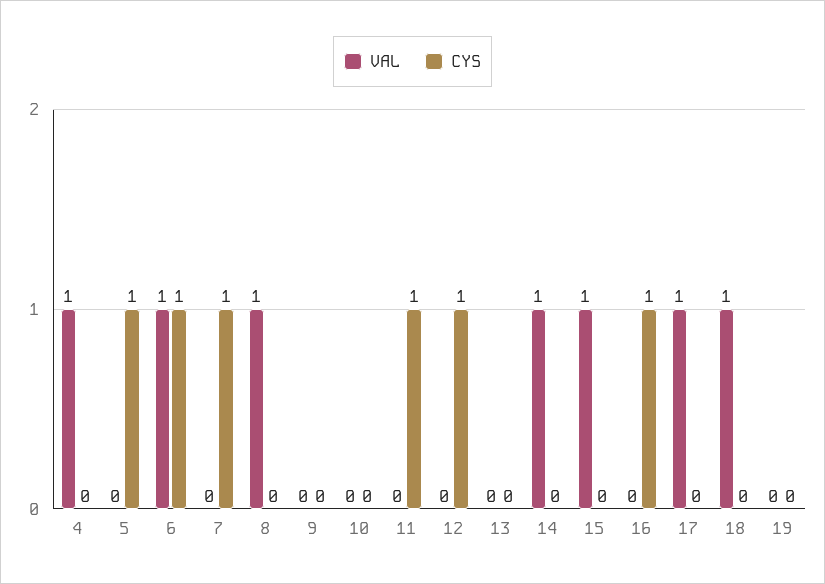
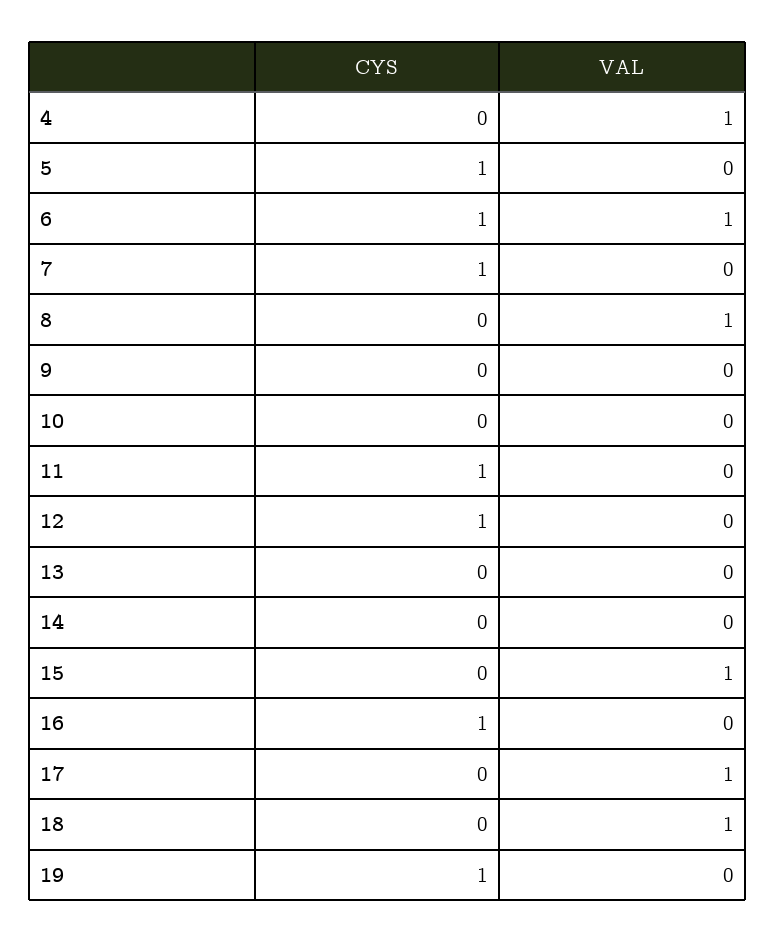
  {
    "VAL": {
      "4": 1,
      "5": 0,
      "6": 1,
      "7": 0,
      "8": 1,
      "9": 0,
      "10": 0,
      "11": 0,
      "12": 0,
      "13": 0,
-     "14": 1,
+     "14": 0,
      "15": 1,
      "16": 0,
      "17": 1,
      "18": 1,
      "19": 0
    },
    "CYS": {
      "4": 0,
      "5": 1,
      "6": 1,
      "7": 1,
      "8": 0,
      "9": 0,
      "10": 0,
      "11": 1,
      "12": 1,
      "13": 0,
      "14": 0,
      "15": 0,
      "16": 1,
      "17": 0,
      "18": 0,
-     "19": 0
+     "19": 1
    }
  }

